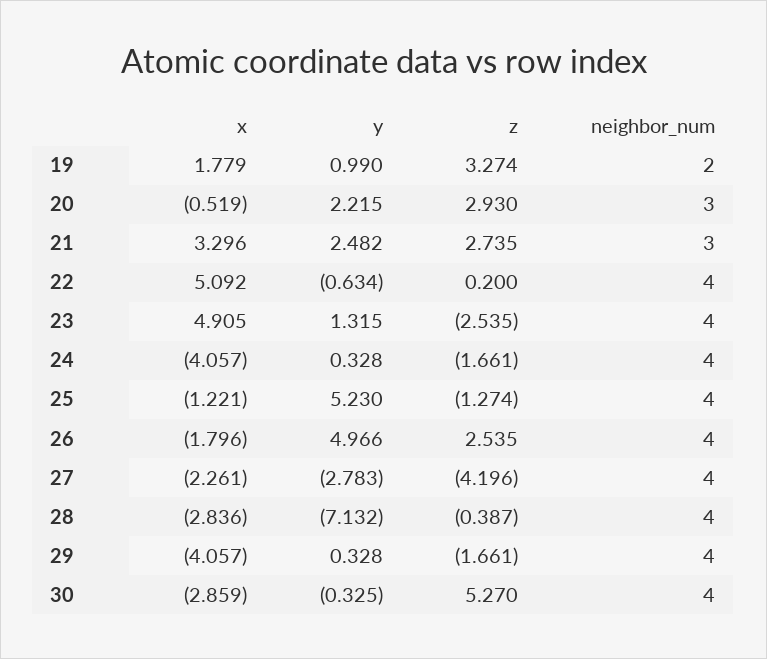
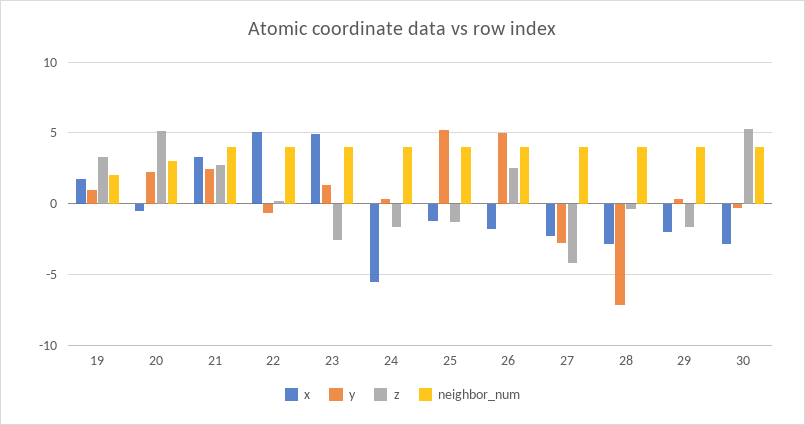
  {
    "x": {
      "19": 1.779,
      "20": -0.519,
      "21": 3.296,
      "22": 5.092,
      "23": 4.905,
-     "24": -4.057,
+     "24": -5.5,
      "25": -1.221,
      "26": -1.796,
      "27": -2.261,
      "28": -2.836,
-     "29": -4.057,
+     "29": -2,
      "30": -2.859
    },
    "y": {
      "19": 0.99,
      "20": 2.215,
      "21": 2.482,
      "22": -0.634,
      "23": 1.315,
      "24": 0.328,
      "25": 5.23,
      "26": 4.966,
      "27": -2.783,
      "28": -7.132,
      "29": 0.328,
      "30": -0.325
    },
    "z": {
      "19": 3.274,
-     "20": 2.93,
+     "20": 5,
      "21": 2.735,
      "22": 0.2,
      "23": -2.535,
      "24": -1.661,
      "25": -1.274,
      "26": 2.535,
      "27": -4.196,
      "28": -0.387,
      "29": -1.661,
      "30": 5.27
    },
    "neighbor_num": {
      "19": 2,
      "20": 3,
-     "21": 3,
+     "21": 4,
      "22": 4,
      "23": 4,
      "24": 4,
      "25": 4,
      "26": 4,
      "27": 4,
      "28": 4,
      "29": 4,
      "30": 4
    }
  }

